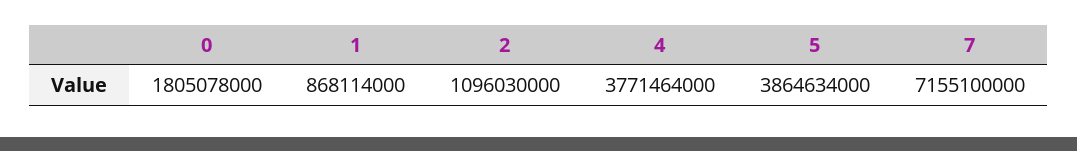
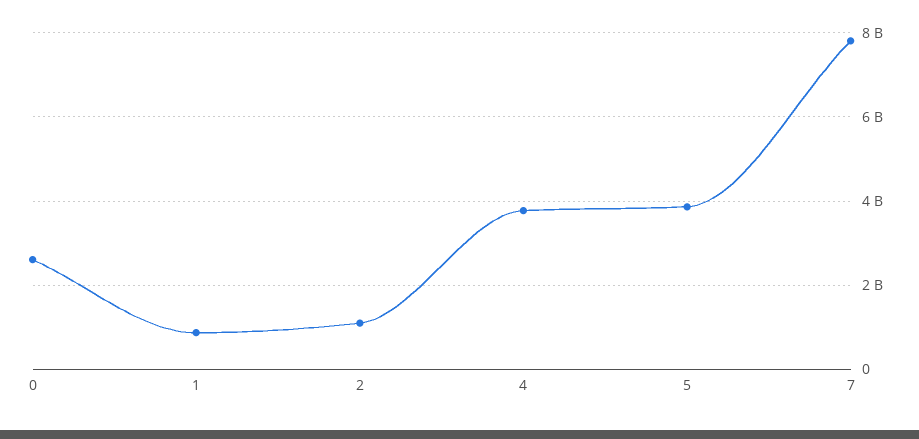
  {
-   "0": 1805078000,
+   "0": 2600000000,
    "1": 868114000,
    "2": 1096030000,
    "4": 3771464000,
    "5": 3864634000,
-   "7": 7155100000
+   "7": 7800000000
  }

